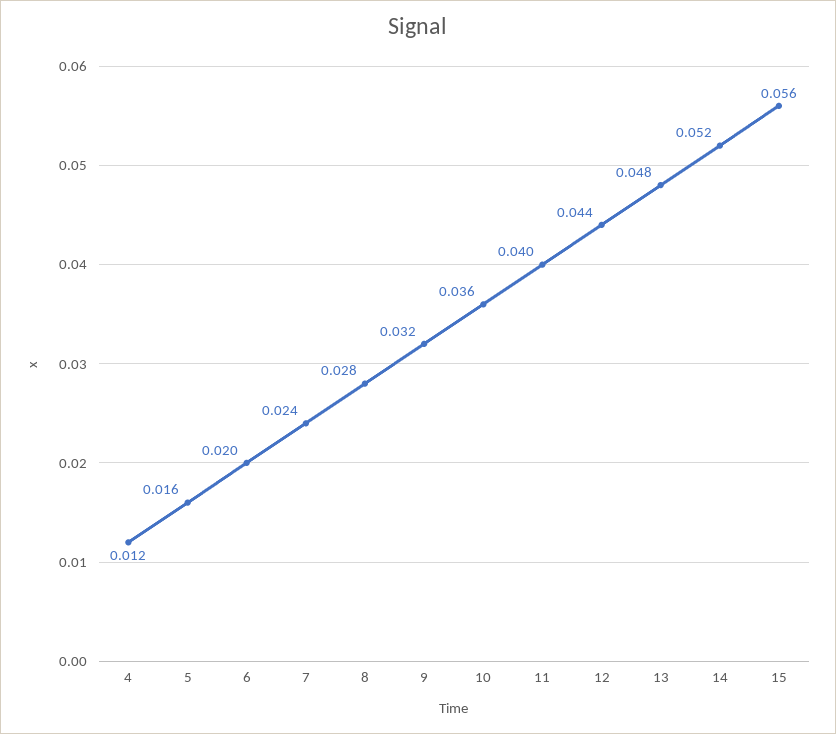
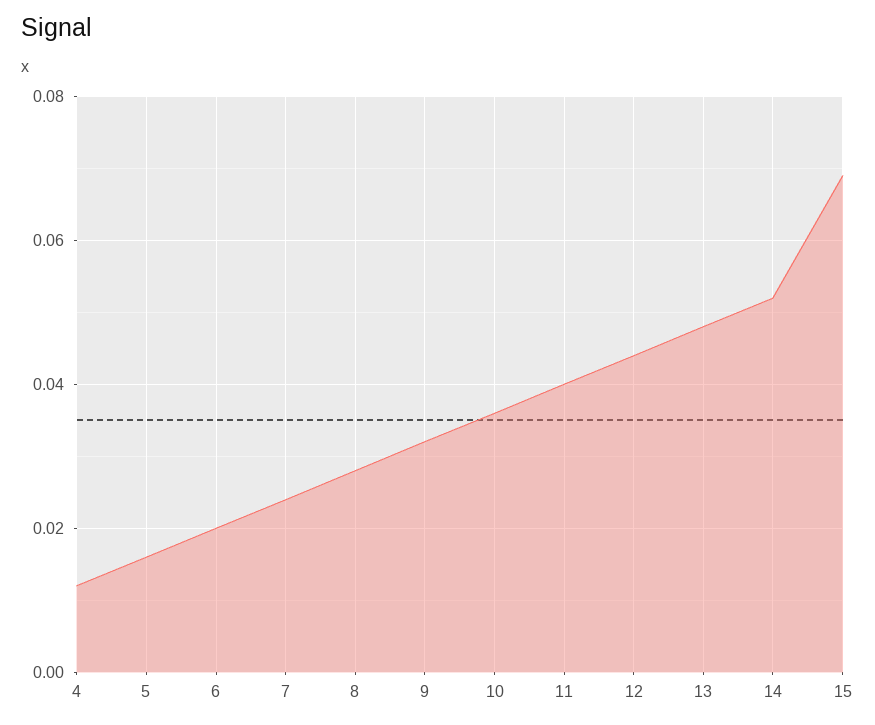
  {
    "4": 0.012,
    "5": 0.016,
    "6": 0.02,
    "7": 0.024,
    "8": 0.028,
    "9": 0.032,
    "10": 0.036,
    "11": 0.04,
    "12": 0.044,
    "13": 0.048,
    "14": 0.052,
-   "15": 0.056
+   "15": 0.07
  }

